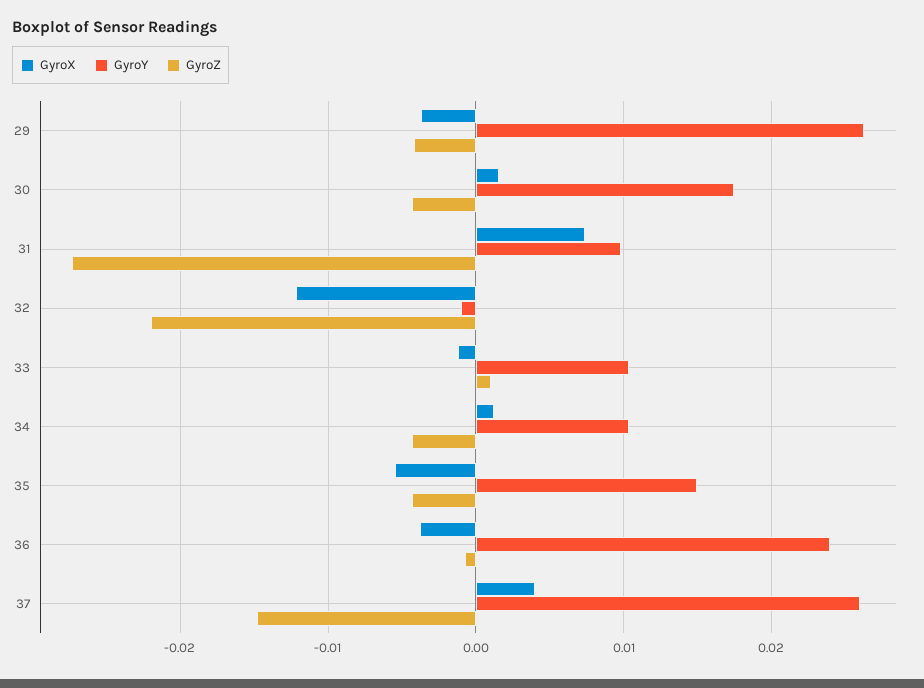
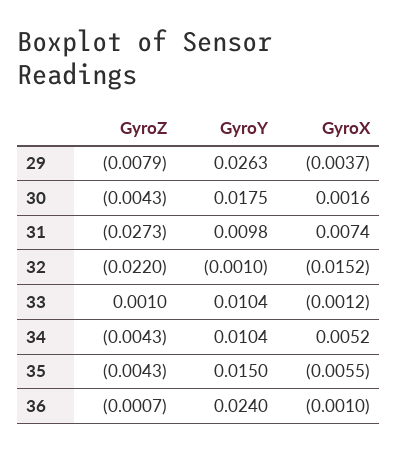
  {
    "GyroX": {
      "29": -0.0037,
      "30": 0.0016,
      "31": 0.0074,
-     "32": -0.012,
+     "32": -0.0152,
      "33": -0.0012,
-     "34": 0.001,
+     "34": 0.0052,
      "35": -0.0055,
-     "36": -0.004,
+     "36": -0.001
-     "37": 0.004
    },
    "GyroY": {
      "29": 0.0263,
      "30": 0.0175,
      "31": 0.0098,
      "32": -0.001,
      "33": 0.0104,
      "34": 0.0104,
      "35": 0.015,
-     "36": 0.024,
+     "36": 0.024
-     "37": 0.026
    },
    "GyroZ": {
-     "29": -0.004,
+     "29": -0.0079,
      "30": -0.0043,
      "31": -0.0273,
      "32": -0.022,
      "33": 0.001,
      "34": -0.0043,
      "35": -0.0043,
-     "36": -0.0007,
+     "36": -0.0007
-     "37": -0.015
    }
  }

